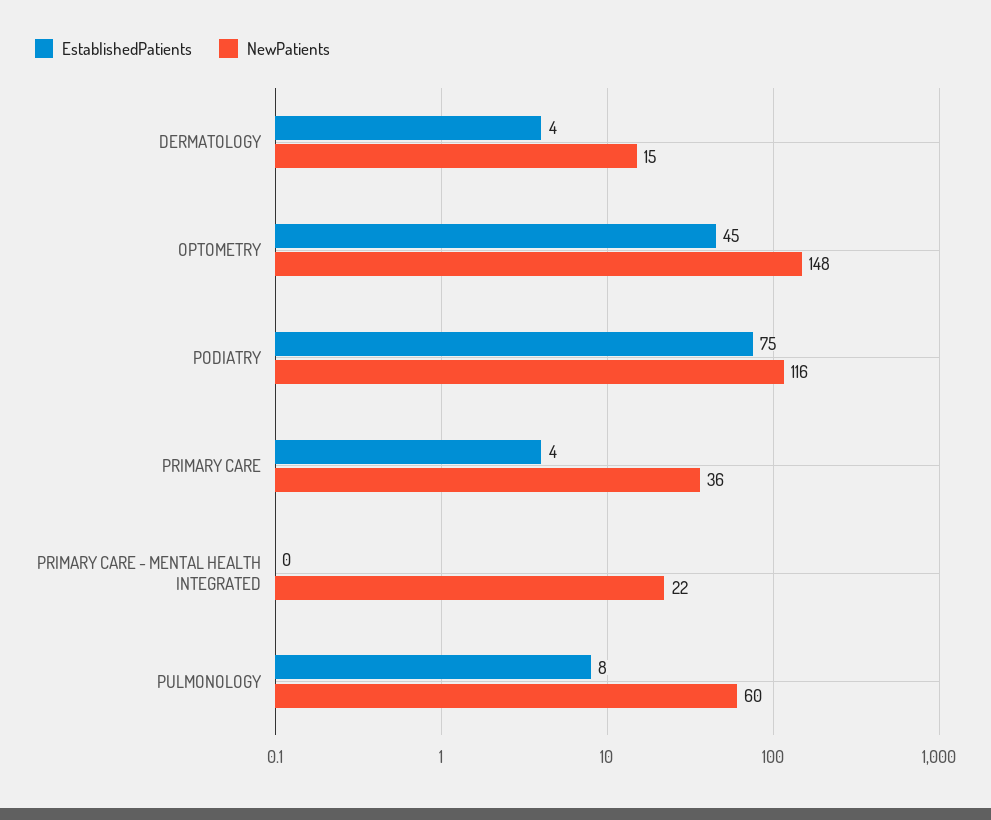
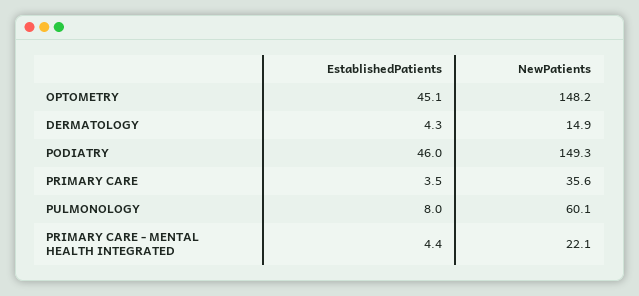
  {
    "EstablishedPatients": {
      "DERMATOLOGY": 4.3,
      "OPTOMETRY": 45.1,
-     "PODIATRY": 75,
+     "PODIATRY": 46,
      "PRIMARY CARE": 3.5,
-     "PRIMARY CARE - MENTAL HEALTH INTEGRATED": 0,
+     "PRIMARY CARE - MENTAL HEALTH INTEGRATED": 4.4,
      "PULMONOLOGY": 8
    },
    "NewPatients": {
      "DERMATOLOGY": 14.9,
      "OPTOMETRY": 148.2,
-     "PODIATRY": 116,
+     "PODIATRY": 149.3,
      "PRIMARY CARE": 35.6,
      "PRIMARY CARE - MENTAL HEALTH INTEGRATED": 22.1,
      "PULMONOLOGY": 60.1
    }
  }

